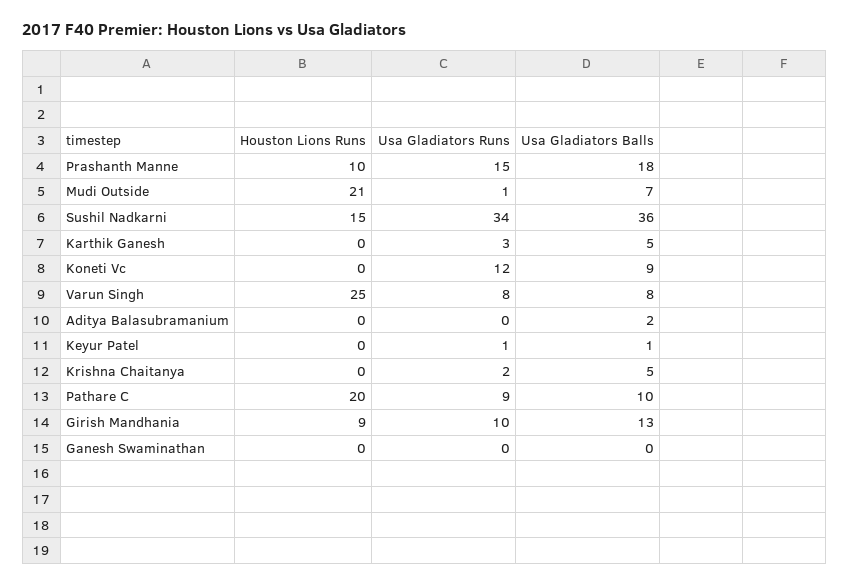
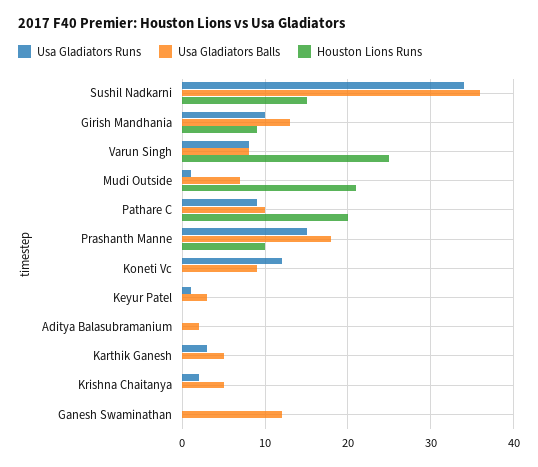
  {
    "Houston Lions Runs": {
      "Prashanth Manne": 10,
      "Mudi Outside": 21,
      "Sushil Nadkarni": 15,
      "Karthik Ganesh": 0,
      "Koneti Vc": 0,
      "Varun Singh": 25,
      "Aditya Balasubramanium": 0,
      "Keyur Patel": 0,
      "Krishna Chaitanya": 0,
      "Pathare C": 20,
      "Girish Mandhania": 9,
      "Ganesh Swaminathan": 0
    },
    "Usa Gladiators Runs": {
      "Prashanth Manne": 15,
      "Mudi Outside": 1,
      "Sushil Nadkarni": 34,
      "Karthik Ganesh": 3,
      "Koneti Vc": 12,
      "Varun Singh": 8,
      "Aditya Balasubramanium": 0,
      "Keyur Patel": 1,
      "Krishna Chaitanya": 2,
      "Pathare C": 9,
      "Girish Mandhania": 10,
      "Ganesh Swaminathan": 0
    },
    "Usa Gladiators Balls": {
      "Prashanth Manne": 18,
      "Mudi Outside": 7,
      "Sushil Nadkarni": 36,
      "Karthik Ganesh": 5,
      "Koneti Vc": 9,
      "Varun Singh": 8,
      "Aditya Balasubramanium": 2,
-     "Keyur Patel": 1,
+     "Keyur Patel": 3,
      "Krishna Chaitanya": 5,
      "Pathare C": 10,
      "Girish Mandhania": 13,
-     "Ganesh Swaminathan": 0
+     "Ganesh Swaminathan": 12
    }
  }

